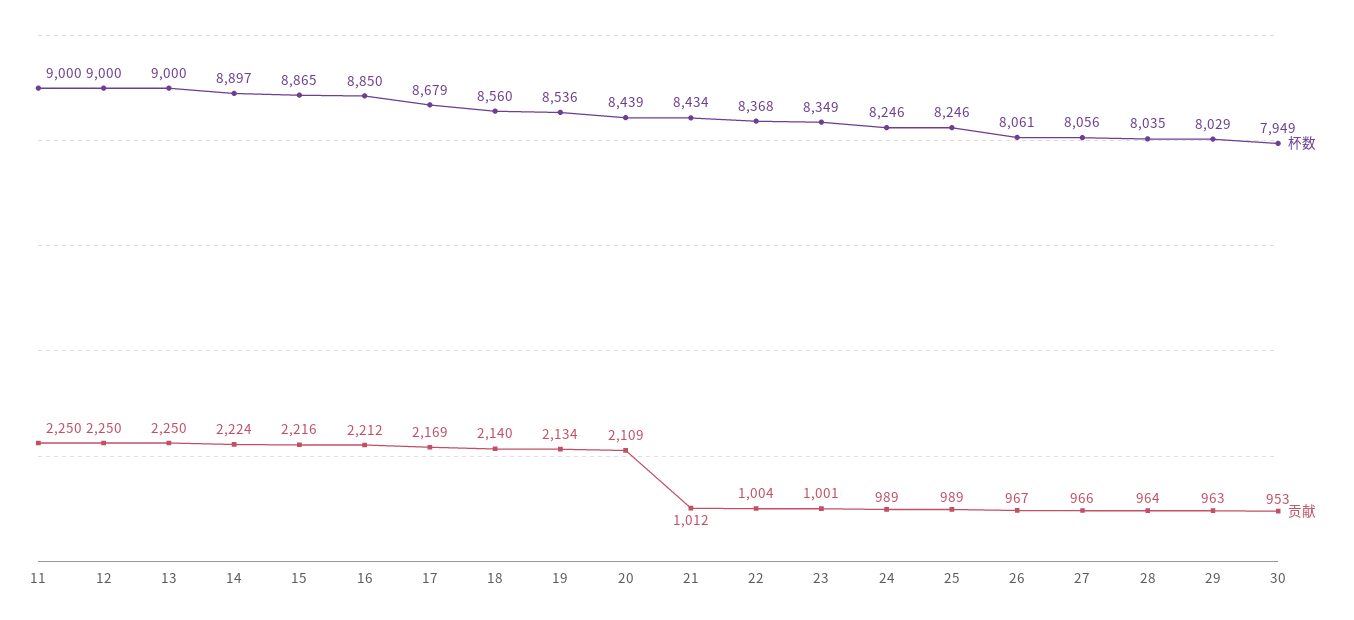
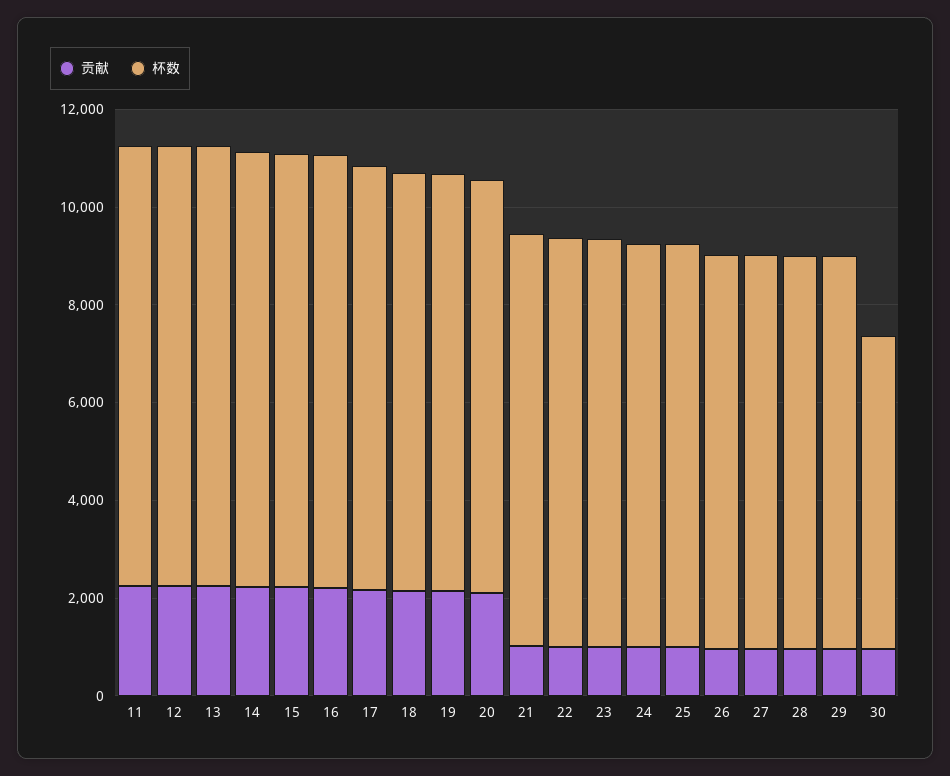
  {
    "杯数": {
      "11": 9000,
      "12": 9000,
      "13": 9000,
      "14": 8897,
      "15": 8865,
      "16": 8850,
      "17": 8679,
      "18": 8560,
      "19": 8536,
      "20": 8439,
      "21": 8434,
      "22": 8368,
      "23": 8349,
      "24": 8246,
      "25": 8246,
      "26": 8061,
      "27": 8056,
      "28": 8035,
      "29": 8029,
-     "30": 7949
+     "30": 6500
    },
    "贡献": {
      "11": 2250,
      "12": 2250,
      "13": 2250,
      "14": 2224,
      "15": 2216,
      "16": 2212,
      "17": 2169,
      "18": 2140,
      "19": 2134,
      "20": 2109,
      "21": 1012,
      "22": 1004,
      "23": 1001,
      "24": 989,
      "25": 989,
      "26": 967,
      "27": 966,
      "28": 964,
      "29": 963,
      "30": 953
    }
  }

